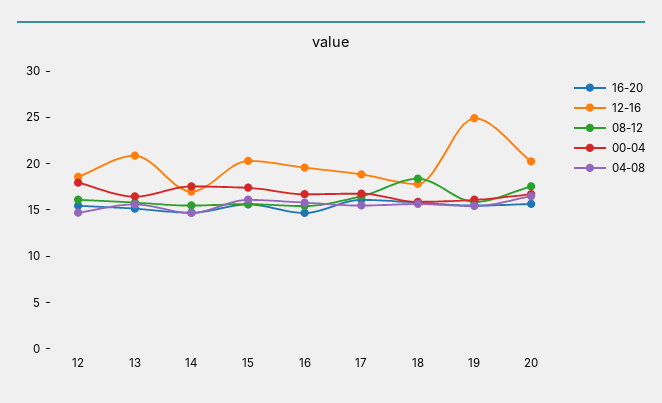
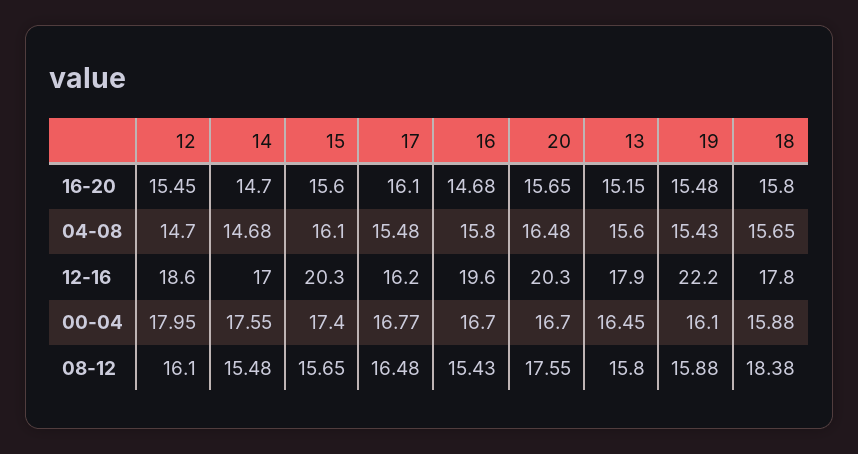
  {
    "16-20": {
      "12": 15.45,
      "13": 15.15,
      "14": 14.7,
      "15": 15.6,
      "16": 14.68,
      "17": 16.1,
      "18": 15.8,
      "19": 15.48,
      "20": 15.65
    },
    "12-16": {
      "12": 18.6,
-     "13": 21,
+     "13": 17.9,
      "14": 17,
      "15": 20.3,
      "16": 19.6,
-     "17": 19,
+     "17": 16.2,
      "18": 17.8,
-     "19": 25,
+     "19": 22.2,
      "20": 20.3
    },
    "08-12": {
      "12": 16.1,
      "13": 15.8,
      "14": 15.48,
      "15": 15.65,
      "16": 15.43,
      "17": 16.48,
      "18": 18.38,
      "19": 15.88,
      "20": 17.55
    },
    "00-04": {
      "12": 17.95,
      "13": 16.45,
      "14": 17.55,
      "15": 17.4,
      "16": 16.7,
      "17": 16.77,
      "18": 15.88,
      "19": 16.1,
      "20": 16.7
    },
    "04-08": {
      "12": 14.7,
      "13": 15.6,
      "14": 14.68,
      "15": 16.1,
      "16": 15.8,
      "17": 15.48,
      "18": 15.65,
      "19": 15.43,
      "20": 16.48
    }
  }

